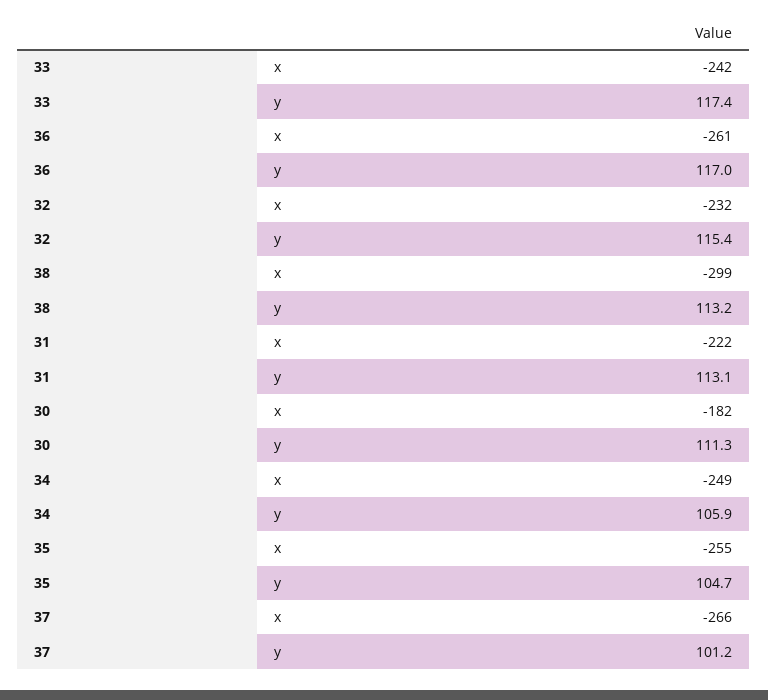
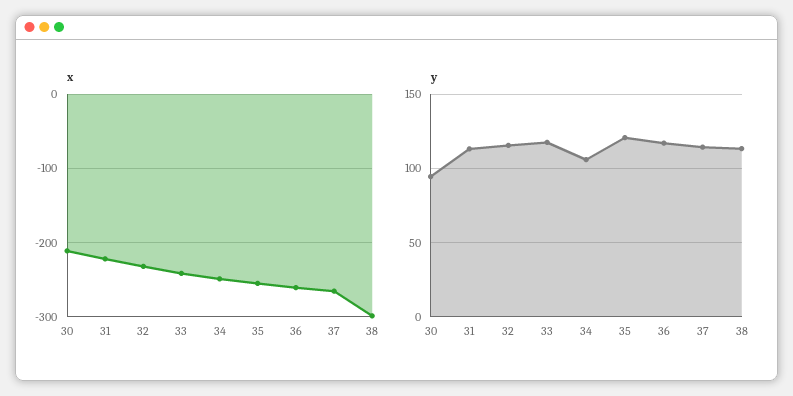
  {
    "x": {
      "33": -242,
      "36": -261,
      "32": -232,
      "38": -299,
      "31": -222,
-     "30": -182,
+     "30": -210,
      "34": -249,
      "35": -255,
      "37": -266
    },
    "y": {
      "33": 117.4,
      "36": 117,
      "32": 115.4,
      "38": 113.2,
      "31": 113.1,
-     "30": 111.3,
+     "30": 95,
      "34": 105.9,
-     "35": 104.7,
+     "35": 120,
-     "37": 101.2
+     "37": 115
    }
  }

